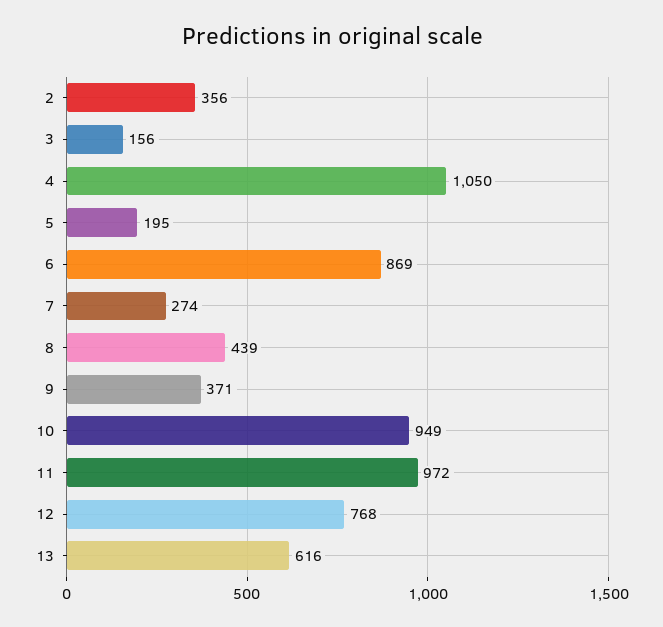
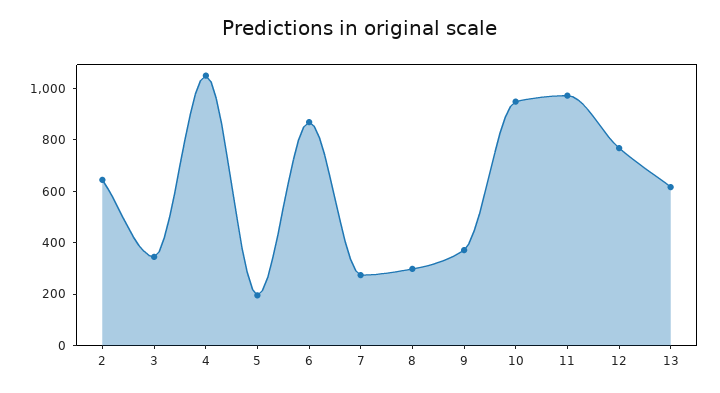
  {
-   "2": 356,
+   "2": 650,
-   "3": 156,
+   "3": 350,
    "4": 1050,
    "5": 195,
    "6": 869,
    "7": 274,
-   "8": 439,
+   "8": 300,
    "9": 371,
    "10": 949,
    "11": 972,
    "12": 768,
    "13": 616
  }

